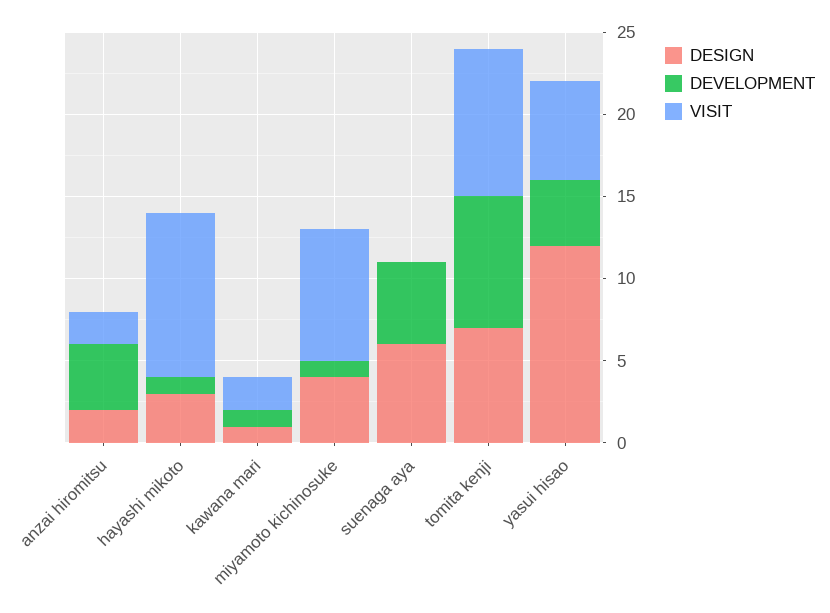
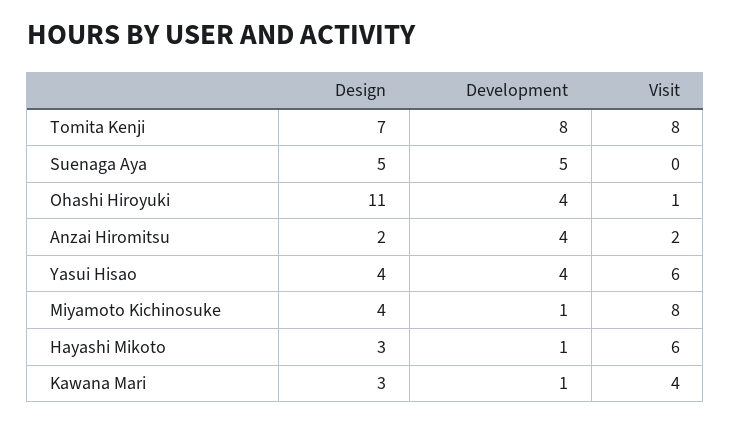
  {
    "DESIGN": {
      "anzai hiromitsu": 2,
      "hayashi mikoto": 3,
-     "kawana mari": 1,
+     "kawana mari": 3,
      "miyamoto kichinosuke": 4,
-     "suenaga aya": 6,
+     "suenaga aya": 5,
      "tomita kenji": 7,
-     "yasui hisao": 12
+     "yasui hisao": 4,
+     "Ohashi Hiroyuki": 11
    },
    "DEVELOPMENT": {
      "anzai hiromitsu": 4,
      "hayashi mikoto": 1,
      "kawana mari": 1,
      "miyamoto kichinosuke": 1,
      "suenaga aya": 5,
      "tomita kenji": 8,
-     "yasui hisao": 4
+     "yasui hisao": 4,
+     "Ohashi Hiroyuki": 4
    },
    "VISIT": {
      "anzai hiromitsu": 2,
-     "hayashi mikoto": 10,
+     "hayashi mikoto": 6,
-     "kawana mari": 2,
+     "kawana mari": 4,
      "miyamoto kichinosuke": 8,
      "suenaga aya": 0,
-     "tomita kenji": 9,
+     "tomita kenji": 8,
-     "yasui hisao": 6
+     "yasui hisao": 6,
+     "Ohashi Hiroyuki": 1
    }
  }

